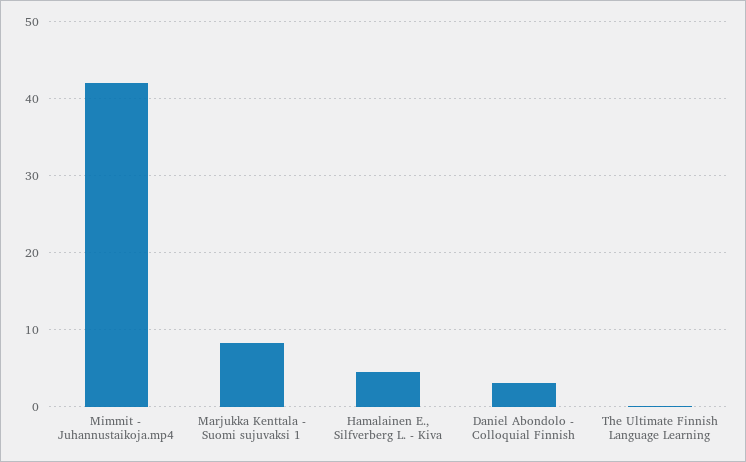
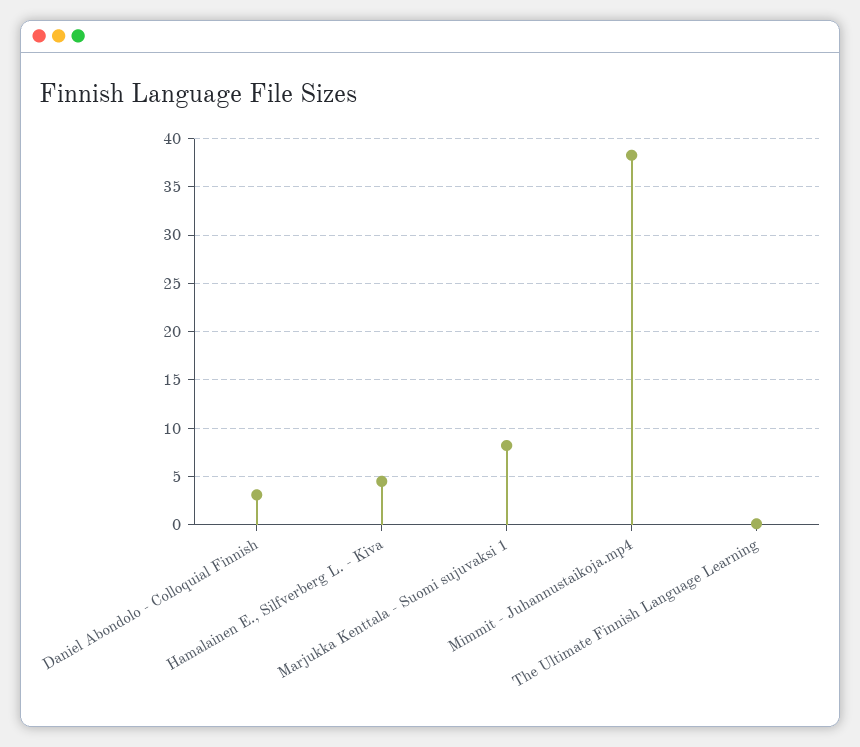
  {
-   "Mimmit - Juhannustaikoja.mp4": 42,
+   "Mimmit - Juhannustaikoja.mp4": 38,
    "Marjukka Kenttala - Suomi sujuvaksi 1": 8,
    "Hamalainen E., Silfverberg L. - Kiva": 4,
    "Daniel Abondolo - Colloquial Finnish": 3,
    "The Ultimate Finnish Language Learning": 0
  }

